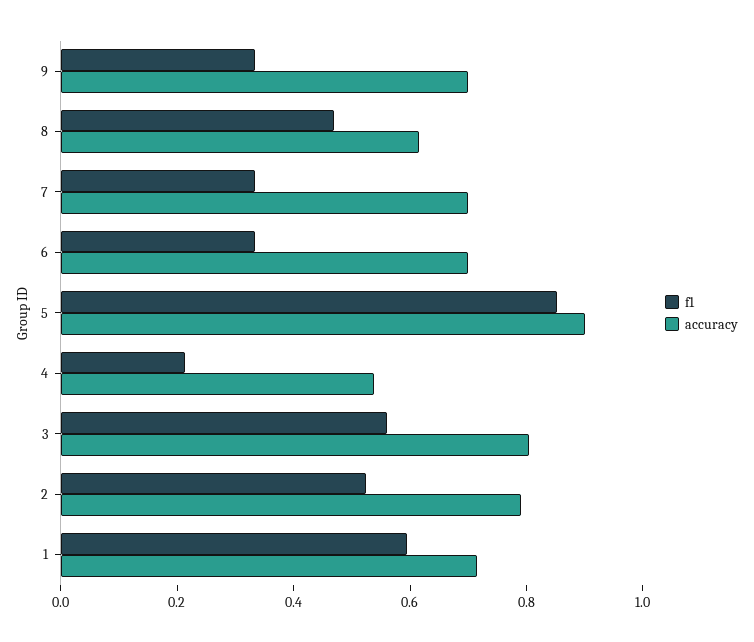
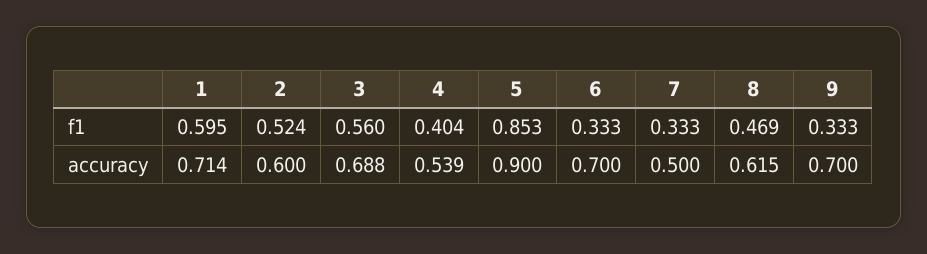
  {
    "f1": {
      "9": 0.333,
      "8": 0.469,
      "7": 0.333,
      "6": 0.333,
      "5": 0.853,
-     "4": 0.2,
+     "4": 0.404,
      "3": 0.56,
      "2": 0.524,
      "1": 0.595
    },
    "accuracy": {
      "9": 0.7,
      "8": 0.615,
-     "7": 0.7,
+     "7": 0.5,
      "6": 0.7,
      "5": 0.9,
      "4": 0.539,
-     "3": 0.8,
+     "3": 0.688,
-     "2": 0.8,
+     "2": 0.6,
      "1": 0.714
    }
  }

